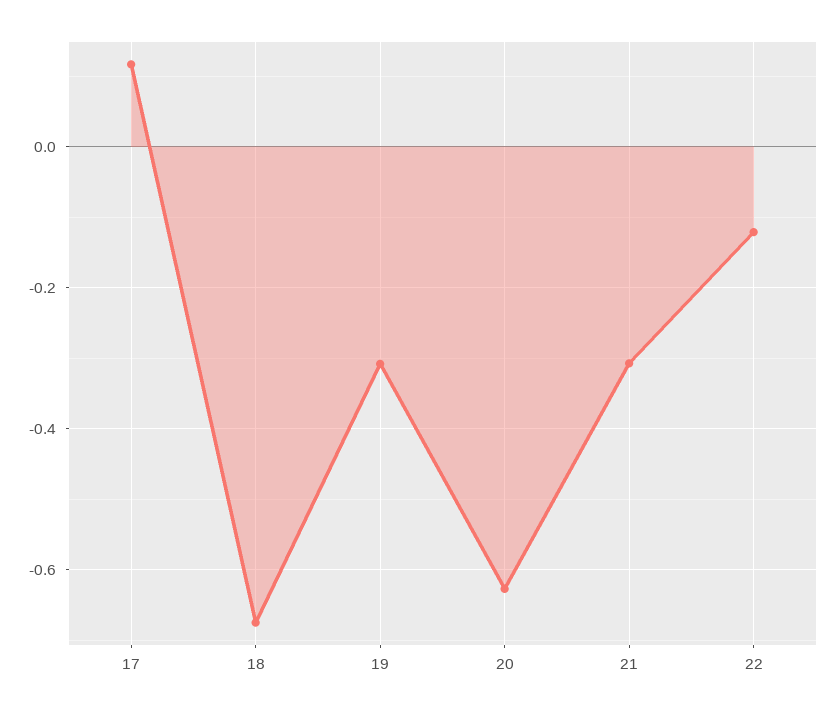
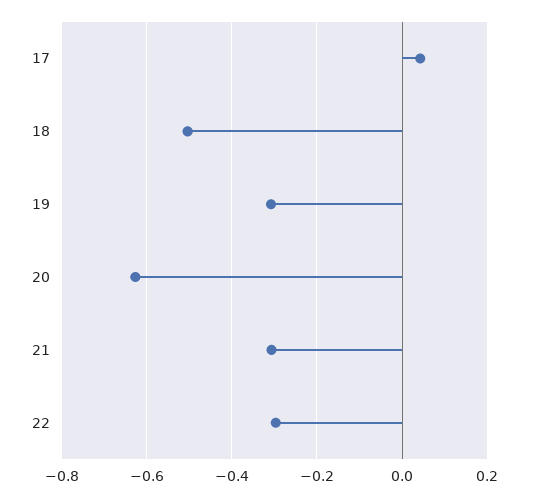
  {
-   "17": 0.12,
+   "17": 0.04,
-   "18": -0.68,
+   "18": -0.5,
    "19": -0.3,
    "20": -0.62,
    "21": -0.3,
-   "22": -0.12
+   "22": -0.3
  }

